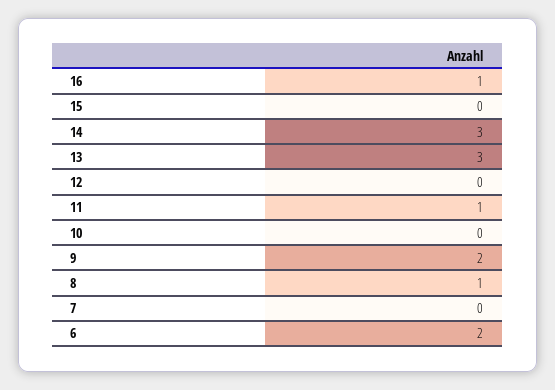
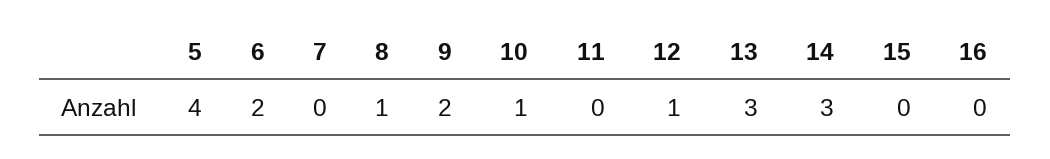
  {
-   "16": 1,
+   "16": 0,
    "15": 0,
    "14": 3,
    "13": 3,
-   "12": 0,
+   "12": 1,
-   "11": 1,
+   "11": 0,
-   "10": 0,
+   "10": 1,
    "9": 2,
    "8": 1,
    "7": 0,
-   "6": 2
+   "6": 2,
+   "5": 4
  }

